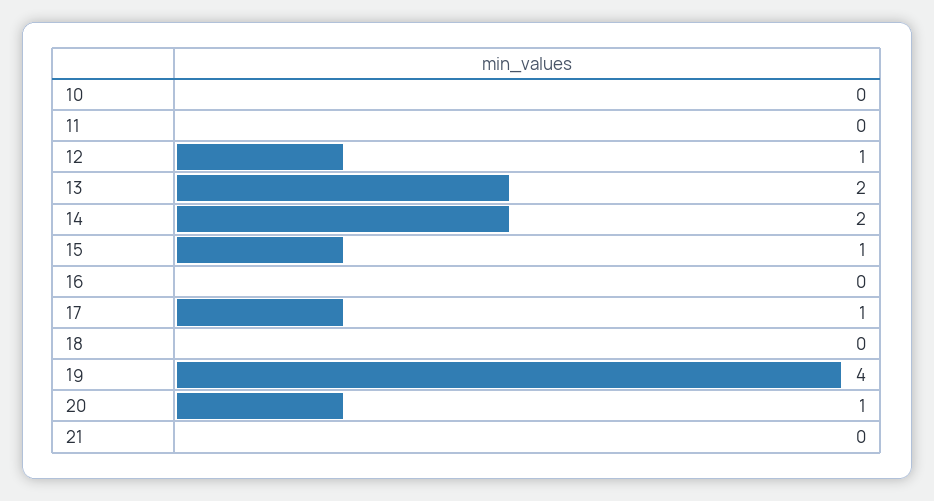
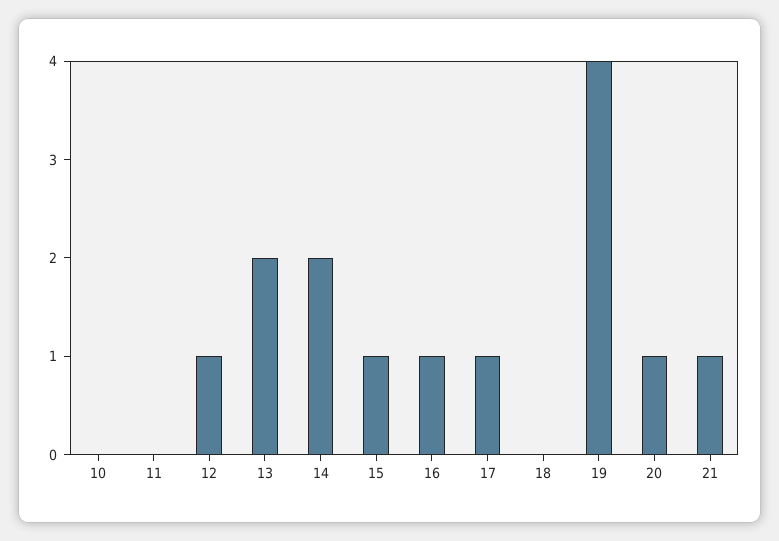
  {
    "10": 0,
    "11": 0,
    "12": 1,
    "13": 2,
    "14": 2,
    "15": 1,
-   "16": 0,
+   "16": 1,
    "17": 1,
    "18": 0,
    "19": 4,
    "20": 1,
-   "21": 0
+   "21": 1
  }

